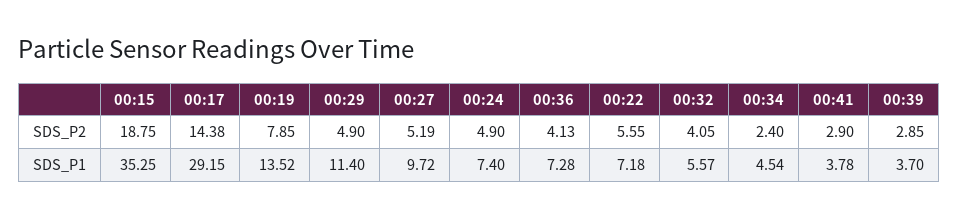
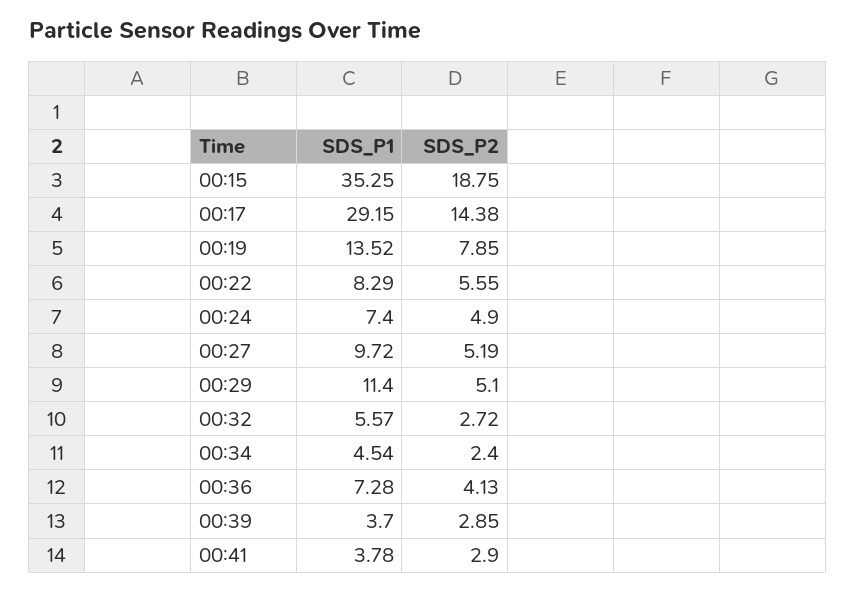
  {
    "00:15": {
      "SDS_P2": 18.75,
      "SDS_P1": 35.25
    },
    "00:17": {
      "SDS_P2": 14.38,
      "SDS_P1": 29.15
    },
    "00:19": {
      "SDS_P2": 7.85,
      "SDS_P1": 13.52
    },
    "00:29": {
-     "SDS_P2": 4.9,
+     "SDS_P2": 5.1,
      "SDS_P1": 11.4
    },
    "00:27": {
      "SDS_P2": 5.19,
      "SDS_P1": 9.72
    },
    "00:24": {
      "SDS_P2": 4.9,
      "SDS_P1": 7.4
    },
    "00:36": {
      "SDS_P2": 4.13,
      "SDS_P1": 7.28
    },
    "00:22": {
      "SDS_P2": 5.55,
-     "SDS_P1": 7.18
+     "SDS_P1": 8.29
    },
    "00:32": {
-     "SDS_P2": 4.05,
+     "SDS_P2": 2.72,
      "SDS_P1": 5.57
    },
    "00:34": {
      "SDS_P2": 2.4,
      "SDS_P1": 4.54
    },
    "00:41": {
      "SDS_P2": 2.9,
      "SDS_P1": 3.78
    },
    "00:39": {
      "SDS_P2": 2.85,
      "SDS_P1": 3.7
    }
  }

